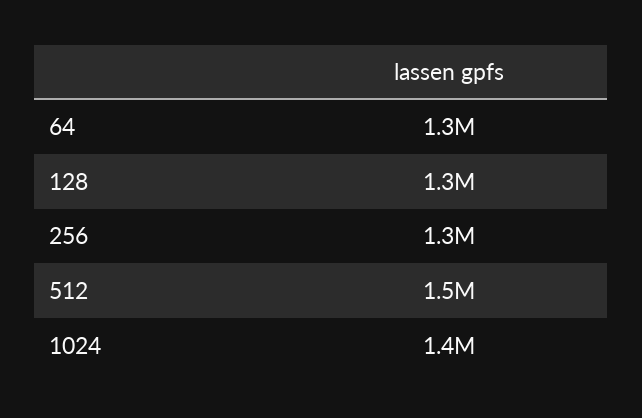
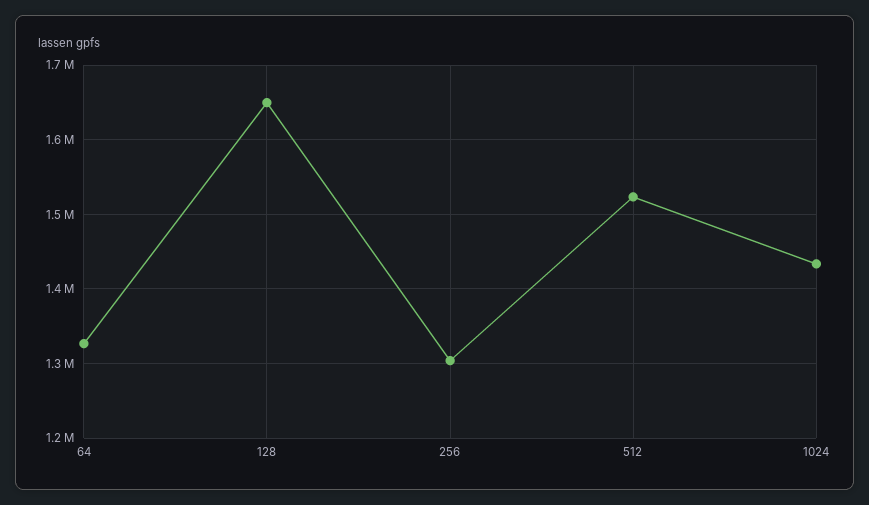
  {
    "64": 1300000,
-   "128": 1300000,
+   "128": 1650000,
    "256": 1300000,
    "512": 1500000,
    "1024": 1400000
  }

